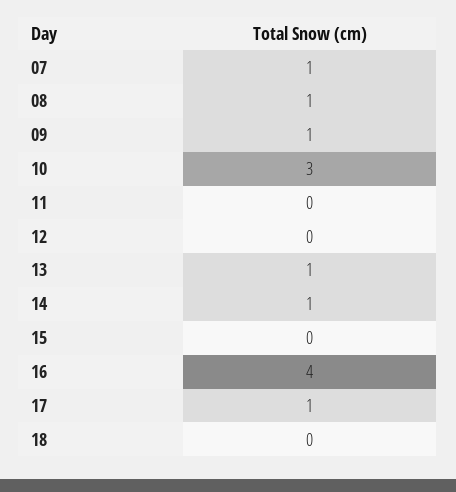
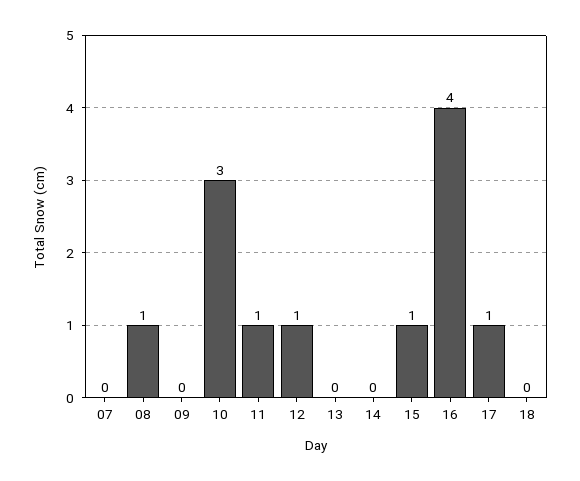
  {
-   "07": 1,
+   "07": 0,
    "08": 1,
-   "09": 1,
+   "09": 0,
    "10": 3,
-   "11": 0,
+   "11": 1,
-   "12": 0,
+   "12": 1,
-   "13": 1,
+   "13": 0,
-   "14": 1,
+   "14": 0,
-   "15": 0,
+   "15": 1,
    "16": 4,
    "17": 1,
    "18": 0
  }

